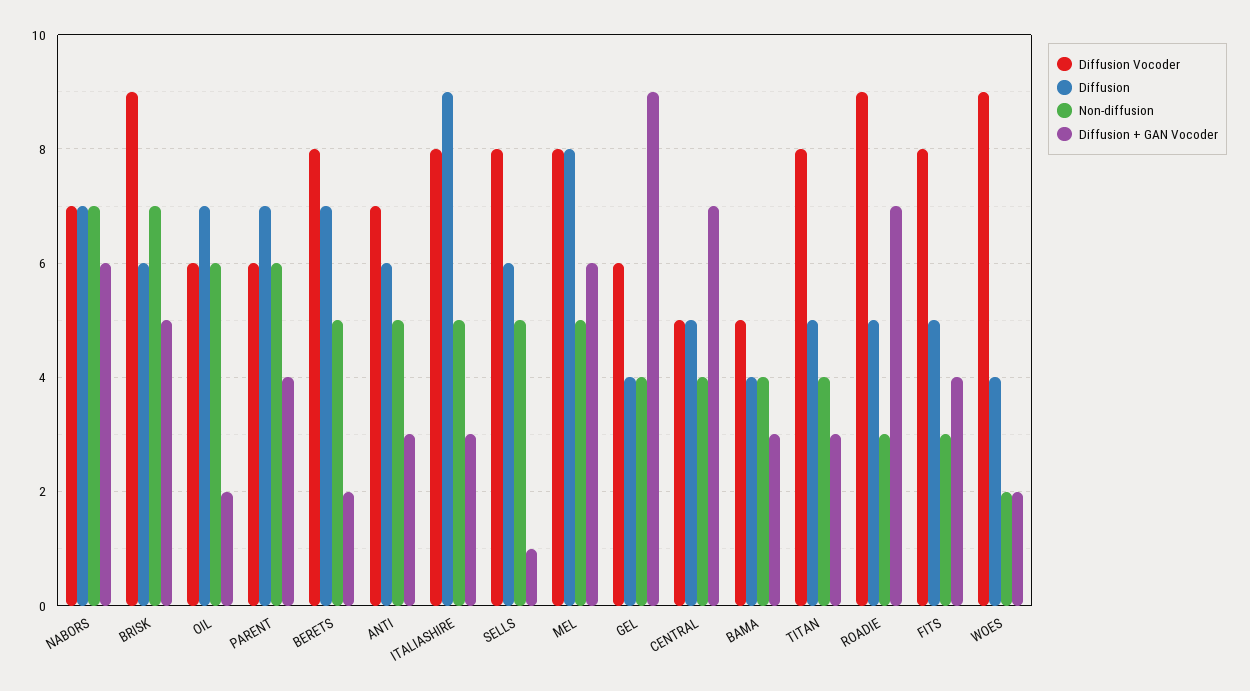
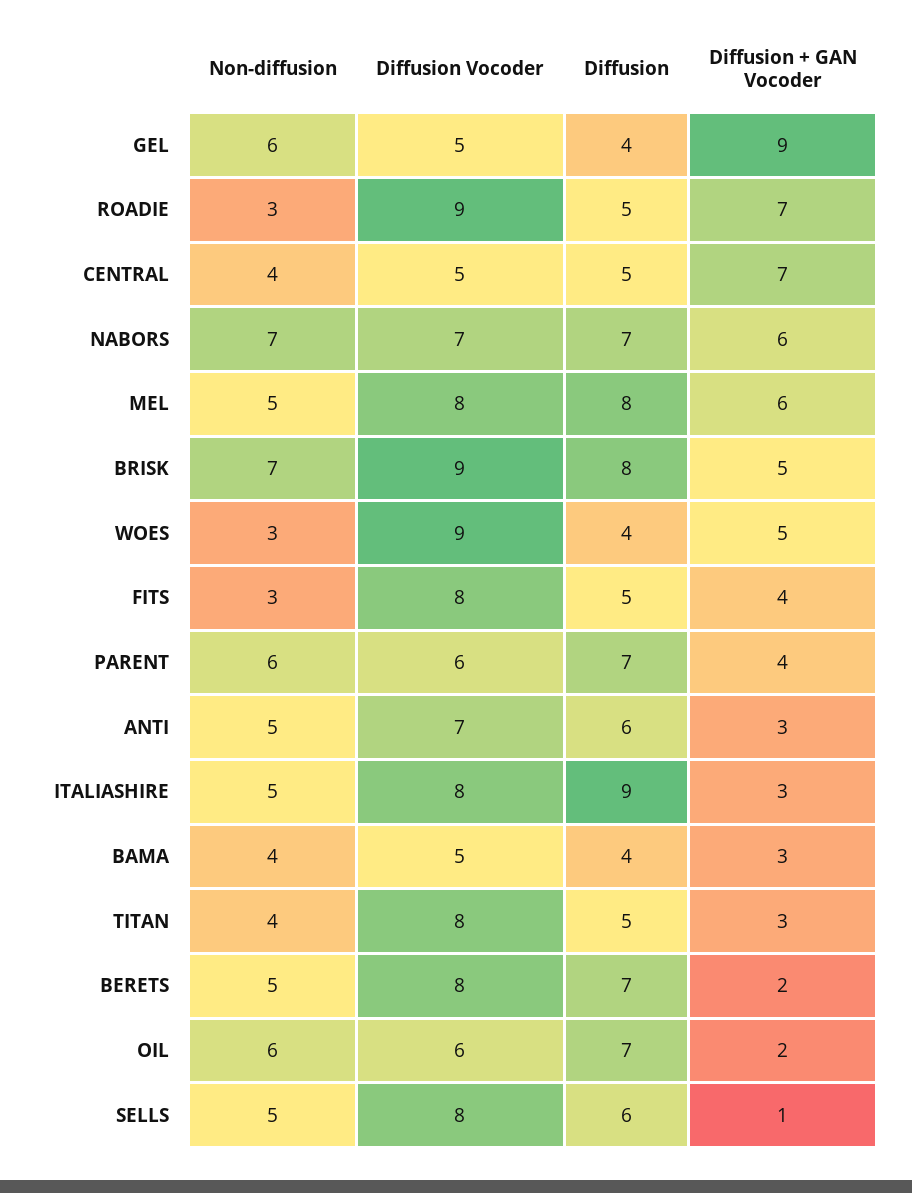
  {
    "Diffusion Vocoder": {
      "NABORS": 7,
      "BRISK": 9,
      "OIL": 6,
      "PARENT": 6,
      "BERETS": 8,
      "ANTI": 7,
      "ITALIASHIRE": 8,
      "SELLS": 8,
      "MEL": 8,
-     "GEL": 6,
+     "GEL": 5,
      "CENTRAL": 5,
      "BAMA": 5,
      "TITAN": 8,
      "ROADIE": 9,
      "FITS": 8,
      "WOES": 9
    },
    "Diffusion": {
      "NABORS": 7,
-     "BRISK": 6,
+     "BRISK": 8,
      "OIL": 7,
      "PARENT": 7,
      "BERETS": 7,
      "ANTI": 6,
      "ITALIASHIRE": 9,
      "SELLS": 6,
      "MEL": 8,
      "GEL": 4,
      "CENTRAL": 5,
      "BAMA": 4,
      "TITAN": 5,
      "ROADIE": 5,
      "FITS": 5,
      "WOES": 4
    },
    "Non-diffusion": {
      "NABORS": 7,
      "BRISK": 7,
      "OIL": 6,
      "PARENT": 6,
      "BERETS": 5,
      "ANTI": 5,
      "ITALIASHIRE": 5,
      "SELLS": 5,
      "MEL": 5,
-     "GEL": 4,
+     "GEL": 6,
      "CENTRAL": 4,
      "BAMA": 4,
      "TITAN": 4,
      "ROADIE": 3,
      "FITS": 3,
-     "WOES": 2
+     "WOES": 3
    },
    "Diffusion + GAN Vocoder": {
      "NABORS": 6,
      "BRISK": 5,
      "OIL": 2,
      "PARENT": 4,
      "BERETS": 2,
      "ANTI": 3,
      "ITALIASHIRE": 3,
      "SELLS": 1,
      "MEL": 6,
      "GEL": 9,
      "CENTRAL": 7,
      "BAMA": 3,
      "TITAN": 3,
      "ROADIE": 7,
      "FITS": 4,
-     "WOES": 2
+     "WOES": 5
    }
  }

